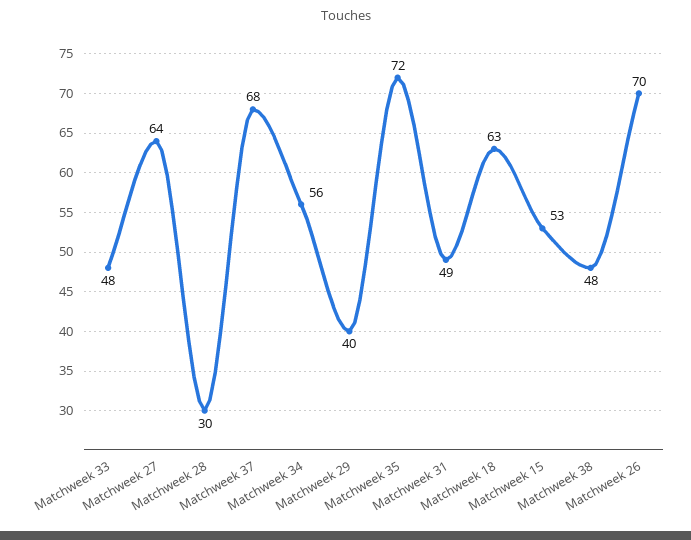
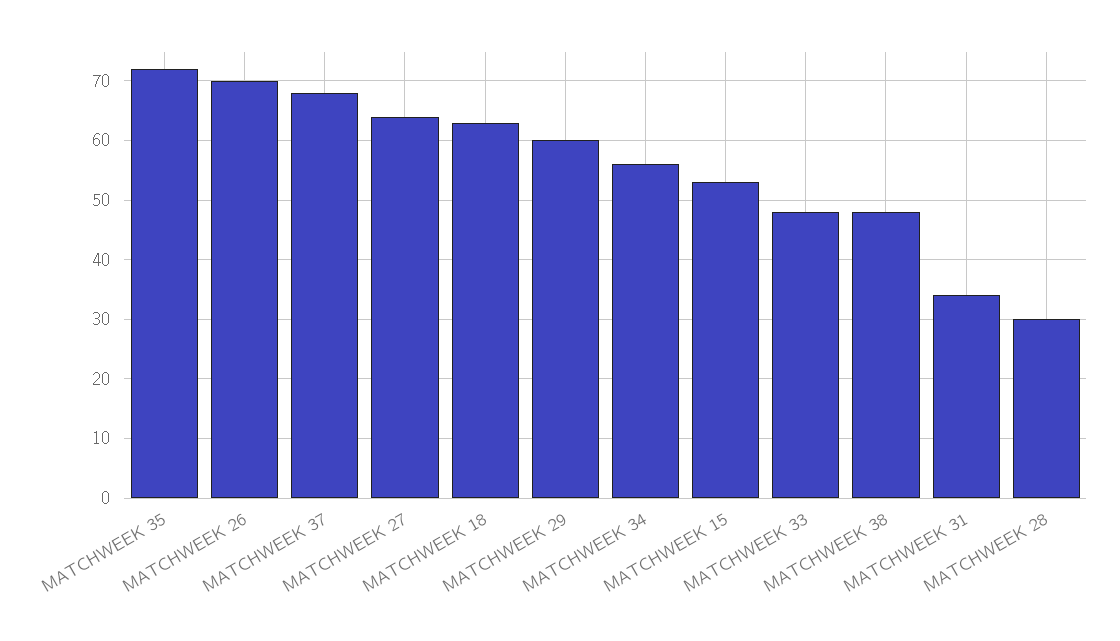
  {
    "Matchweek 33": 48,
    "Matchweek 27": 64,
    "Matchweek 28": 30,
    "Matchweek 37": 68,
    "Matchweek 34": 56,
-   "Matchweek 29": 40,
+   "Matchweek 29": 60,
    "Matchweek 35": 72,
-   "Matchweek 31": 49,
+   "Matchweek 31": 35,
    "Matchweek 18": 63,
    "Matchweek 15": 53,
    "Matchweek 38": 48,
    "Matchweek 26": 70
  }

